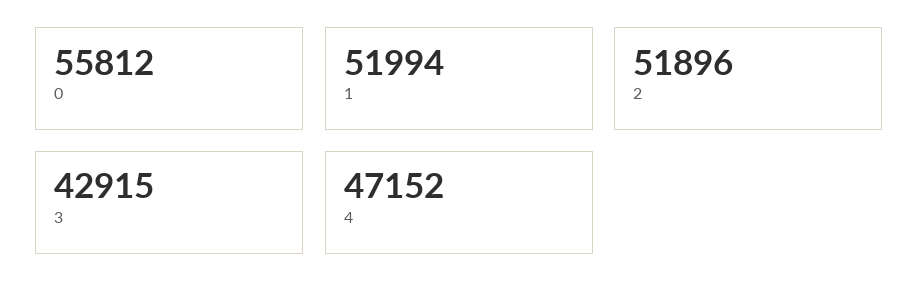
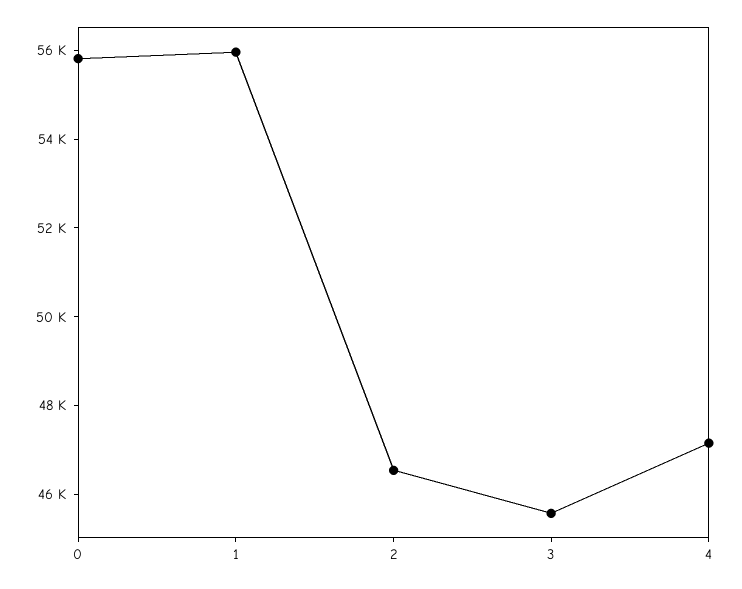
  {
    "0": 55812,
-   "1": 51994,
+   "1": 56000,
-   "2": 51896,
+   "2": 46500,
-   "3": 42915,
+   "3": 45500,
    "4": 47152
  }

